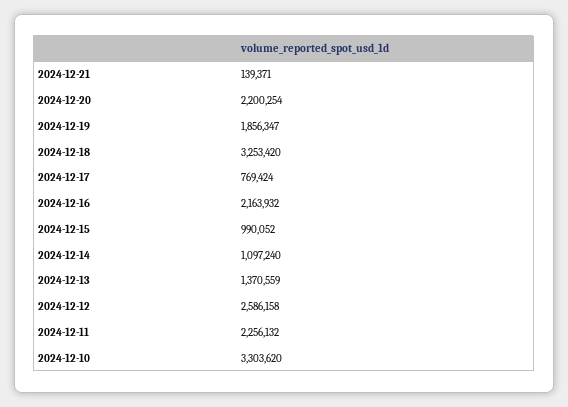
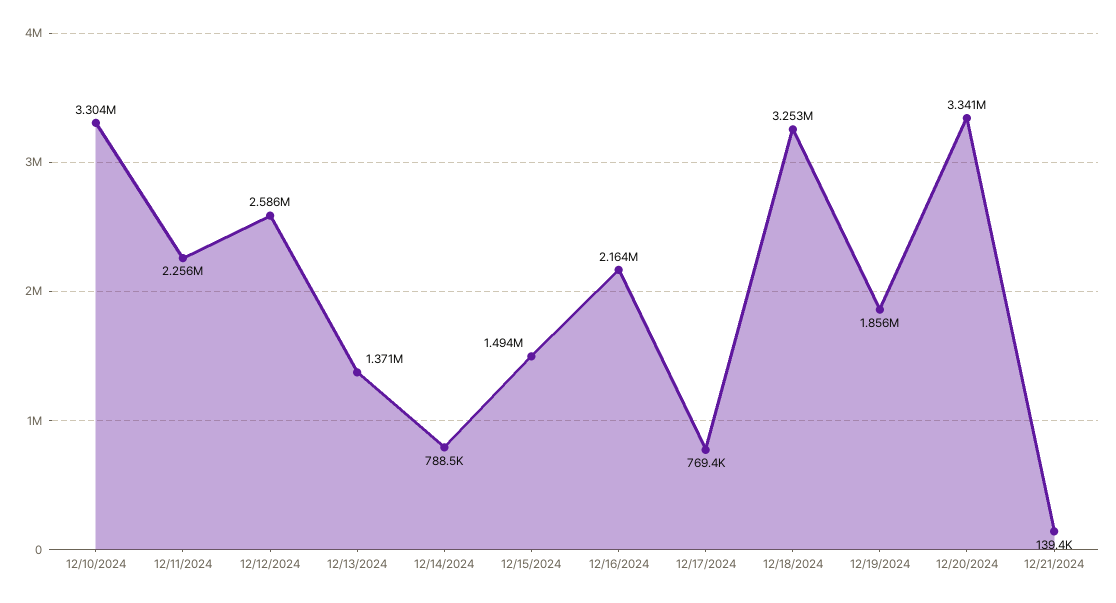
  {
    "2024-12-21": 139371,
-   "2024-12-20": 2200254,
+   "2024-12-20": 3341000,
    "2024-12-19": 1856347,
    "2024-12-18": 3253420,
    "2024-12-17": 769424,
    "2024-12-16": 2163932,
-   "2024-12-15": 990052,
+   "2024-12-15": 1494000,
-   "2024-12-14": 1097240,
+   "2024-12-14": 788500,
    "2024-12-13": 1370559,
    "2024-12-12": 2586158,
    "2024-12-11": 2256132,
    "2024-12-10": 3303620
  }

